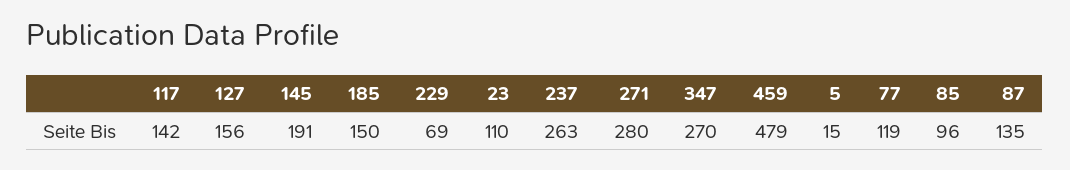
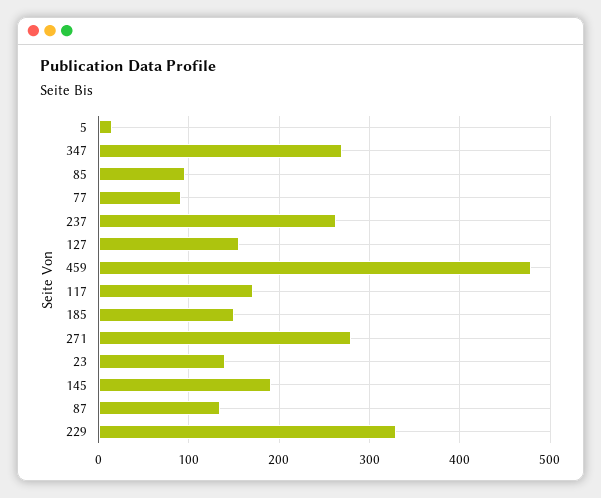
  {
-   "117": 142,
+   "117": 170,
    "127": 156,
    "145": 191,
    "185": 150,
-   "229": 69,
+   "229": 330,
-   "23": 110,
+   "23": 140,
    "237": 263,
    "271": 280,
    "347": 270,
    "459": 479,
    "5": 15,
-   "77": 119,
+   "77": 90,
    "85": 96,
    "87": 135
  }

